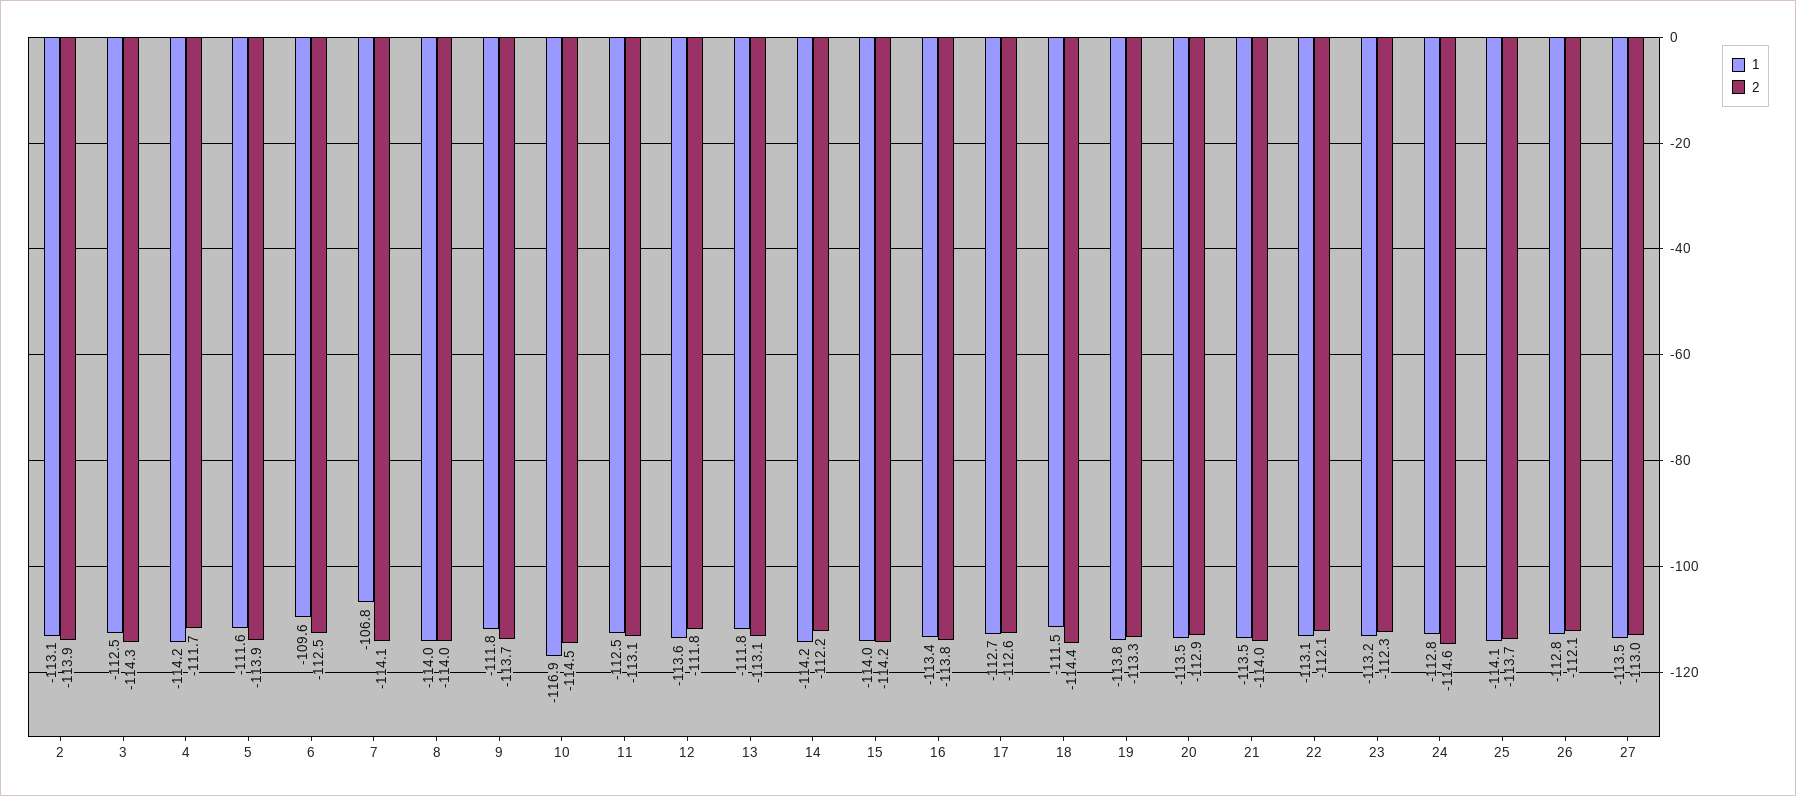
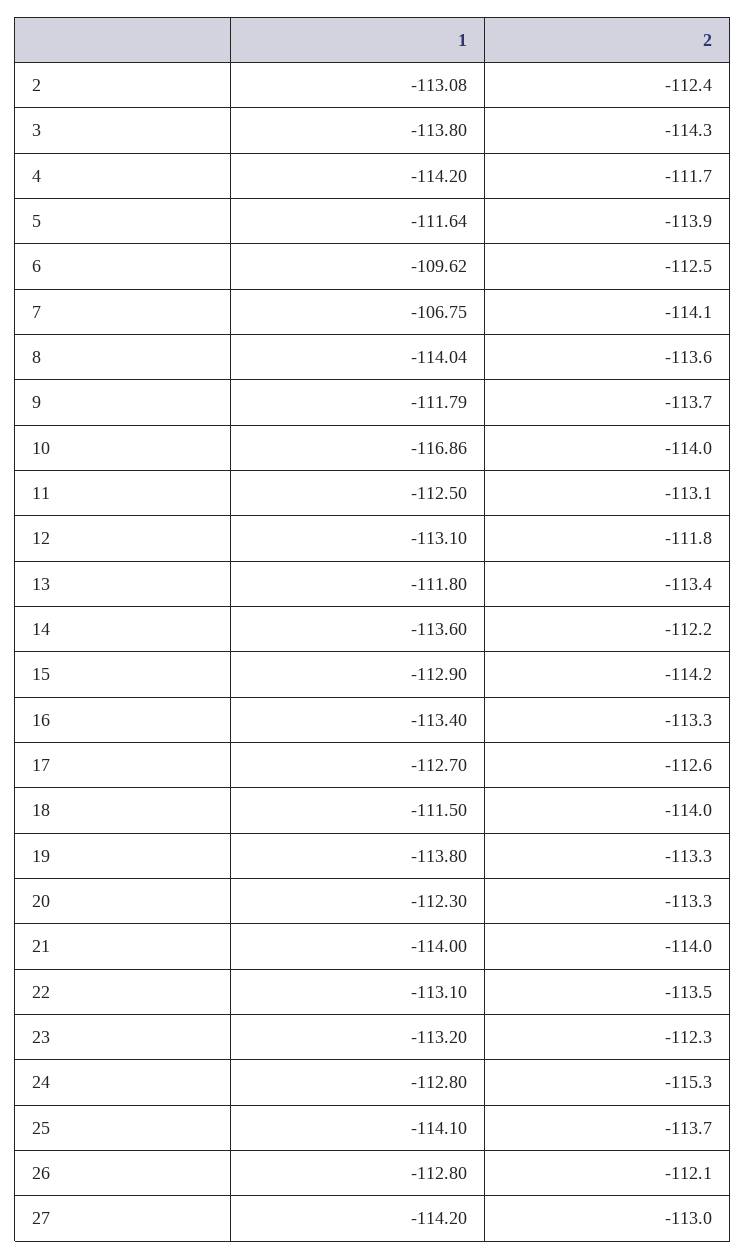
  {
    "1": {
      "2": -113.08,
-     "3": -112.5,
+     "3": -113.8,
      "4": -114.2,
      "5": -111.64,
      "6": -109.62,
      "7": -106.75,
      "8": -114.04,
      "9": -111.79,
      "10": -116.86,
      "11": -112.5,
-     "12": -113.6,
+     "12": -113.1,
      "13": -111.8,
-     "14": -114.2,
+     "14": -113.6,
-     "15": -114,
+     "15": -112.9,
      "16": -113.4,
      "17": -112.7,
      "18": -111.5,
      "19": -113.8,
-     "20": -113.5,
+     "20": -112.3,
-     "21": -113.5,
+     "21": -114,
      "22": -113.1,
      "23": -113.2,
      "24": -112.8,
      "25": -114.1,
      "26": -112.8,
-     "27": -113.5
+     "27": -114.2
    },
    "2": {
-     "2": -113.9,
+     "2": -112.4,
      "3": -114.3,
      "4": -111.7,
      "5": -113.9,
      "6": -112.5,
      "7": -114.1,
-     "8": -114,
+     "8": -113.6,
      "9": -113.7,
-     "10": -114.5,
+     "10": -114,
      "11": -113.1,
      "12": -111.8,
-     "13": -113.1,
+     "13": -113.4,
      "14": -112.2,
      "15": -114.2,
-     "16": -113.8,
+     "16": -113.3,
      "17": -112.6,
-     "18": -114.4,
+     "18": -114,
      "19": -113.3,
-     "20": -112.9,
+     "20": -113.3,
      "21": -114,
-     "22": -112.1,
+     "22": -113.5,
      "23": -112.3,
-     "24": -114.6,
+     "24": -115.3,
      "25": -113.7,
      "26": -112.1,
      "27": -113
    }
  }

